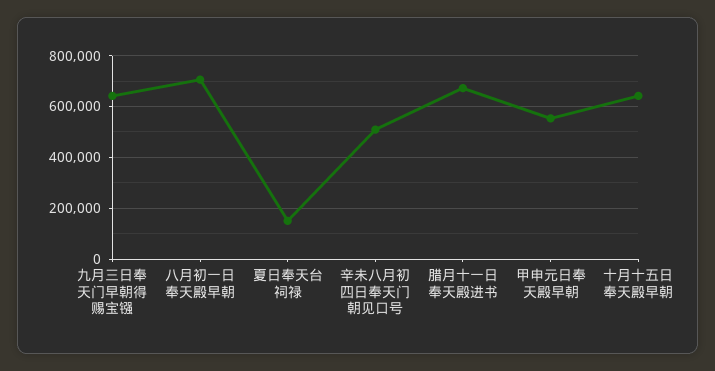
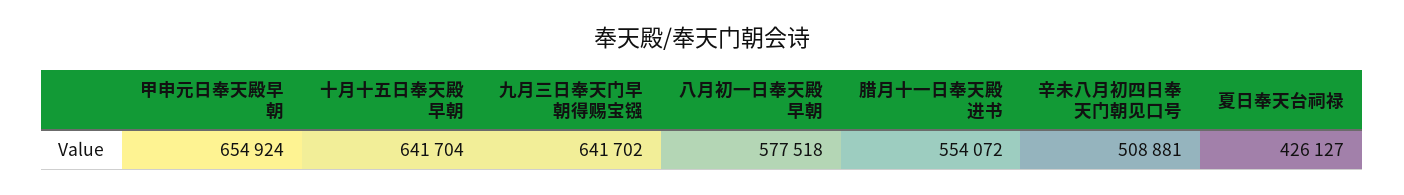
  {
    "九月三日奉天门早朝得赐宝镪": 641702,
-   "八月初一日奉天殿早朝": 700000,
+   "八月初一日奉天殿早朝": 577518,
-   "夏日奉天台祠禄": 150000,
+   "夏日奉天台祠禄": 426127,
    "辛未八月初四日奉天门朝见口号": 508881,
-   "腊月十一日奉天殿进书": 675000,
+   "腊月十一日奉天殿进书": 554072,
-   "甲申元日奉天殿早朝": 550000,
+   "甲申元日奉天殿早朝": 654924,
    "十月十五日奉天殿早朝": 641704
  }

